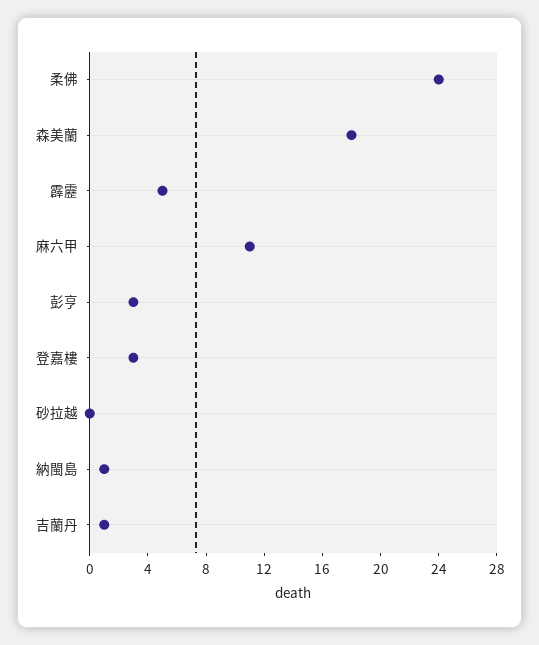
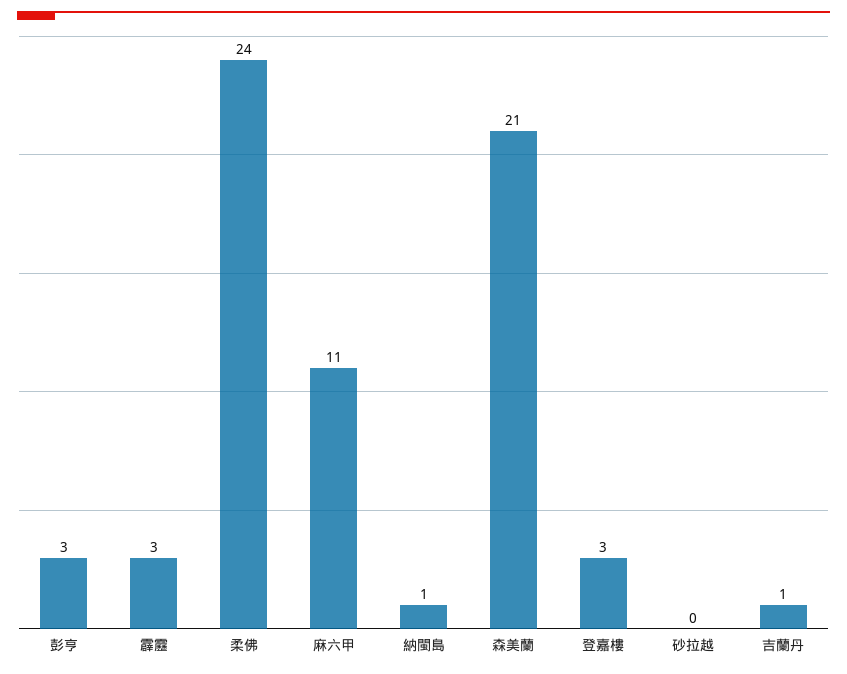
  {
    "柔佛": 24,
-   "森美蘭": 18,
+   "森美蘭": 21,
-   "霹靂": 5,
+   "霹靂": 3,
    "麻六甲": 11,
    "彭亨": 3,
    "登嘉樓": 3,
    "砂拉越": 0,
    "納閩島": 1,
    "吉蘭丹": 1
  }

